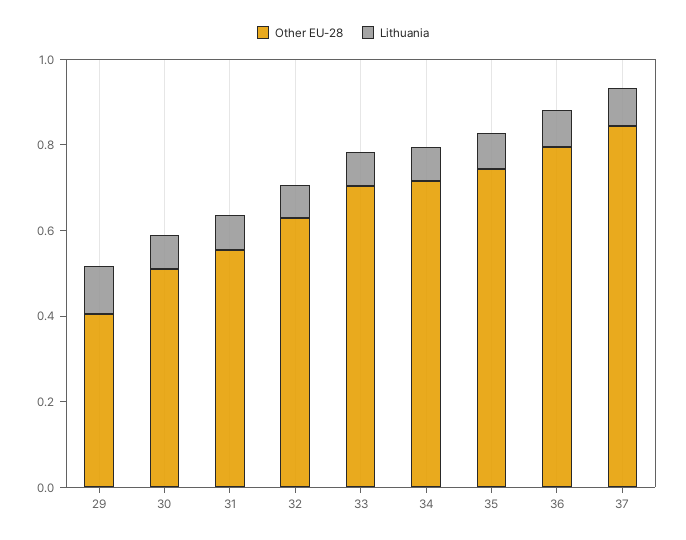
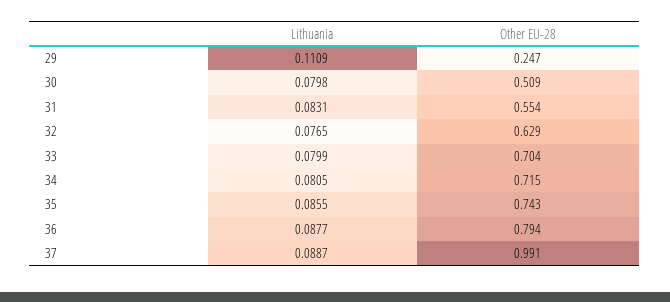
  {
    "Other EU-28": {
-     "29": 0.4,
+     "29": 0.247,
      "30": 0.509,
      "31": 0.554,
      "32": 0.629,
      "33": 0.704,
      "34": 0.715,
      "35": 0.743,
      "36": 0.794,
-     "37": 0.85
+     "37": 0.991
    },
    "Lithuania": {
      "29": 0.1109,
      "30": 0.0798,
      "31": 0.0831,
      "32": 0.0765,
      "33": 0.0799,
      "34": 0.0805,
      "35": 0.0855,
      "36": 0.0877,
      "37": 0.0887
    }
  }

